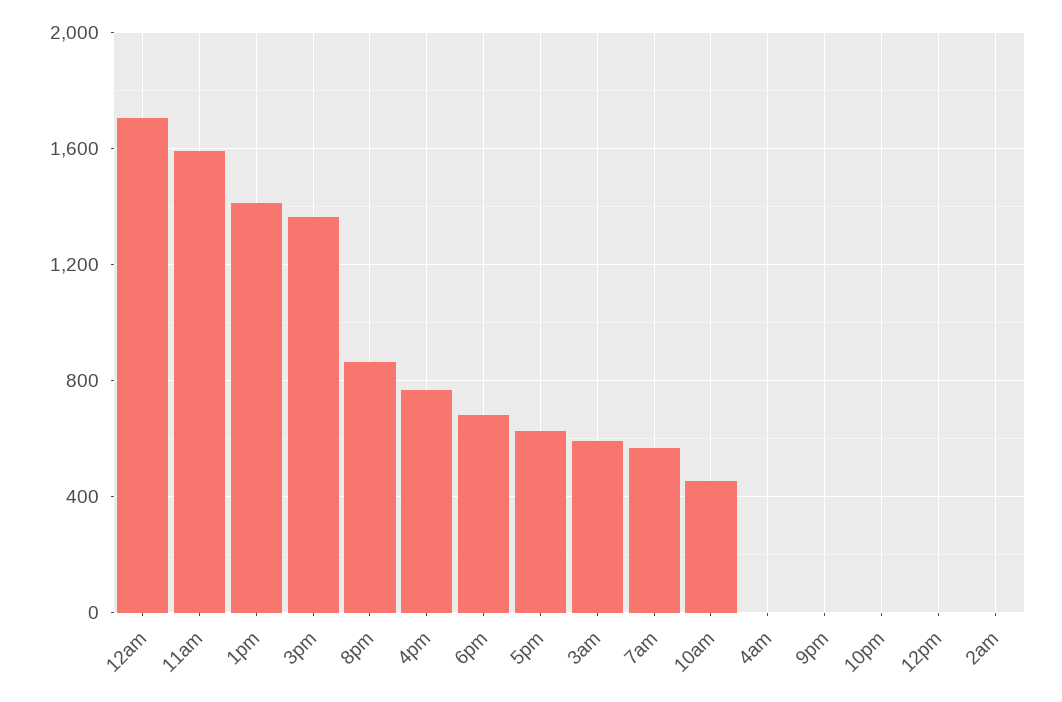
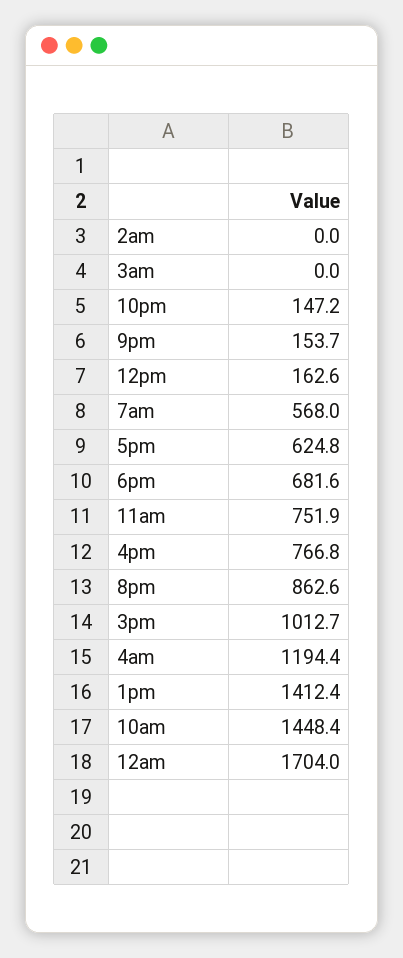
  {
    "12am": 1704,
-   "11am": 1600,
+   "11am": 751.9,
    "1pm": 1412.4,
-   "3pm": 1350,
+   "3pm": 1012.7,
    "8pm": 862.6,
    "4pm": 766.8,
    "6pm": 681.6,
    "5pm": 624.8,
-   "3am": 600,
+   "3am": 0,
    "7am": 568,
-   "10am": 450,
+   "10am": 1448.4,
-   "4am": 0,
+   "4am": 1194.4,
-   "9pm": 0,
+   "9pm": 153.7,
-   "10pm": 0,
+   "10pm": 147.2,
-   "12pm": 0,
+   "12pm": 162.6,
    "2am": 0
  }

